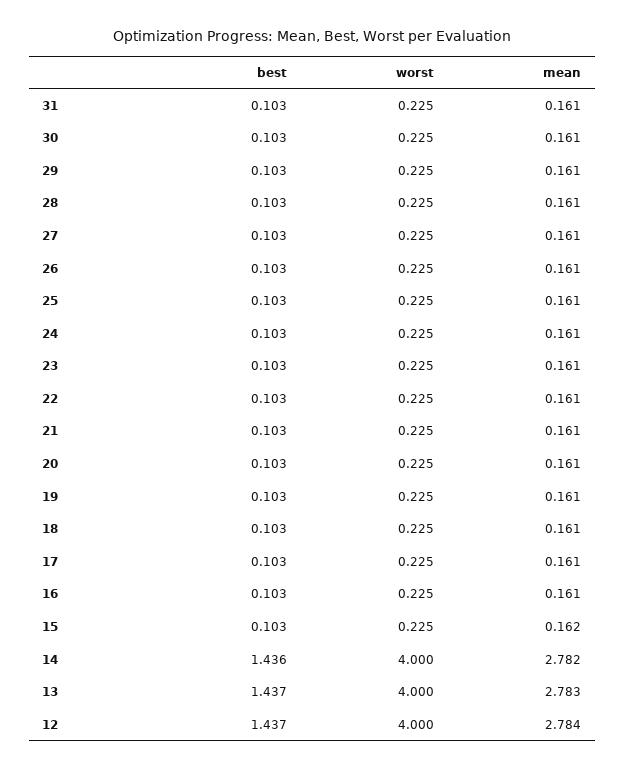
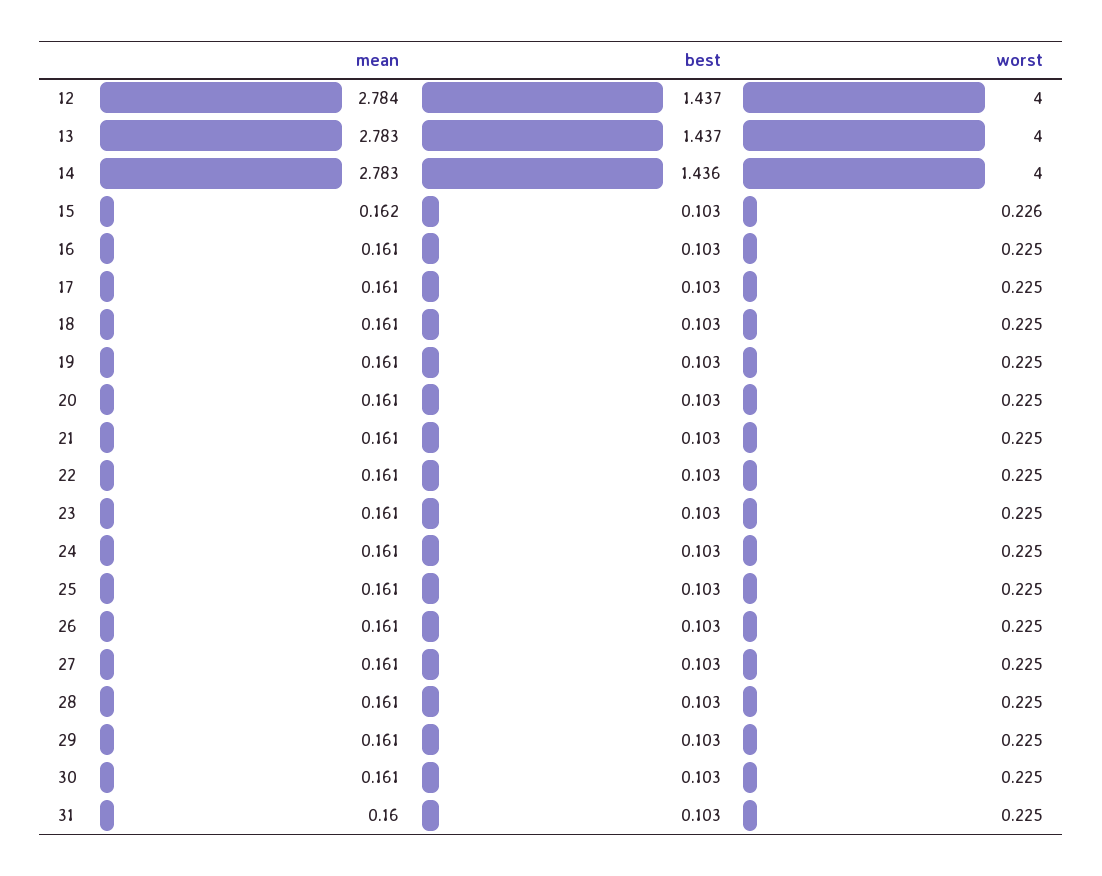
  {
    "best": {
      "31": 0.103,
      "30": 0.103,
      "29": 0.103,
      "28": 0.103,
      "27": 0.103,
      "26": 0.103,
      "25": 0.103,
      "24": 0.103,
      "23": 0.103,
      "22": 0.103,
      "21": 0.103,
      "20": 0.103,
      "19": 0.103,
      "18": 0.103,
      "17": 0.103,
      "16": 0.103,
      "15": 0.103,
      "14": 1.436,
      "13": 1.437,
      "12": 1.437
    },
    "worst": {
      "31": 0.225,
      "30": 0.225,
      "29": 0.225,
      "28": 0.225,
      "27": 0.225,
      "26": 0.225,
      "25": 0.225,
      "24": 0.225,
      "23": 0.225,
      "22": 0.225,
      "21": 0.225,
      "20": 0.225,
      "19": 0.225,
      "18": 0.225,
      "17": 0.225,
      "16": 0.225,
-     "15": 0.225,
+     "15": 0.226,
      "14": 4,
      "13": 4,
      "12": 4
    },
    "mean": {
-     "31": 0.161,
+     "31": 0.16,
      "30": 0.161,
      "29": 0.161,
      "28": 0.161,
      "27": 0.161,
      "26": 0.161,
      "25": 0.161,
      "24": 0.161,
      "23": 0.161,
      "22": 0.161,
      "21": 0.161,
      "20": 0.161,
      "19": 0.161,
      "18": 0.161,
      "17": 0.161,
      "16": 0.161,
      "15": 0.162,
-     "14": 2.782,
+     "14": 2.783,
      "13": 2.783,
      "12": 2.784
    }
  }

